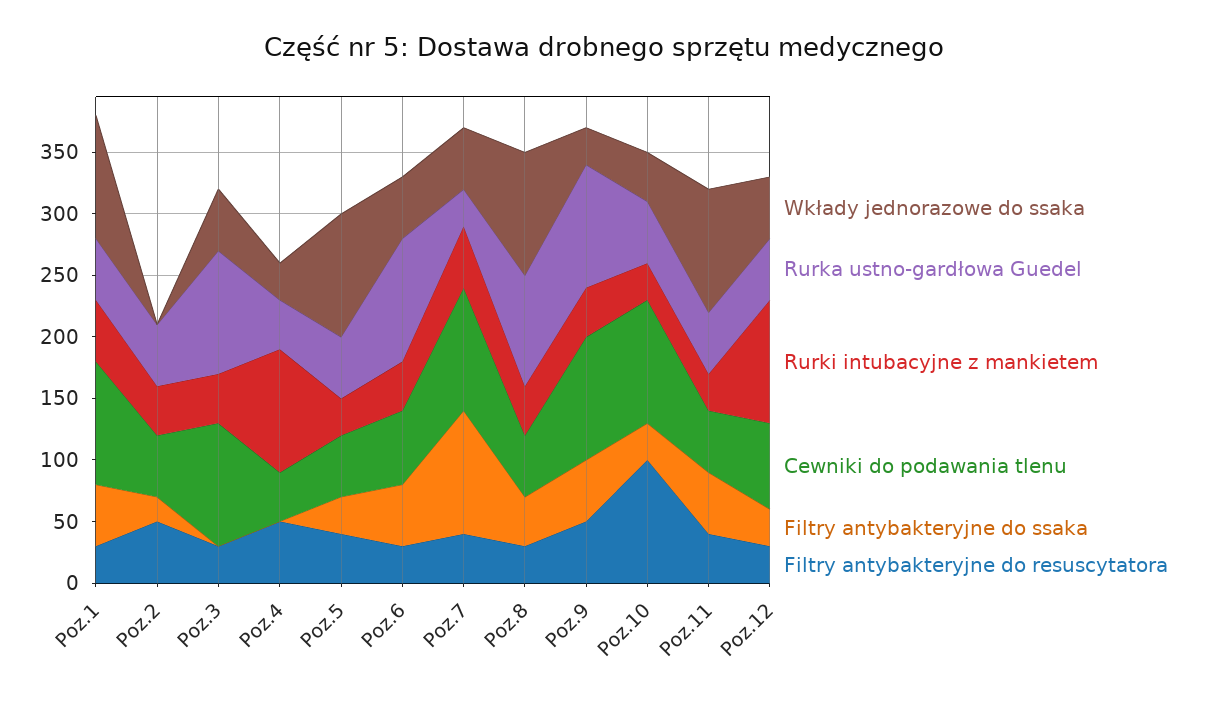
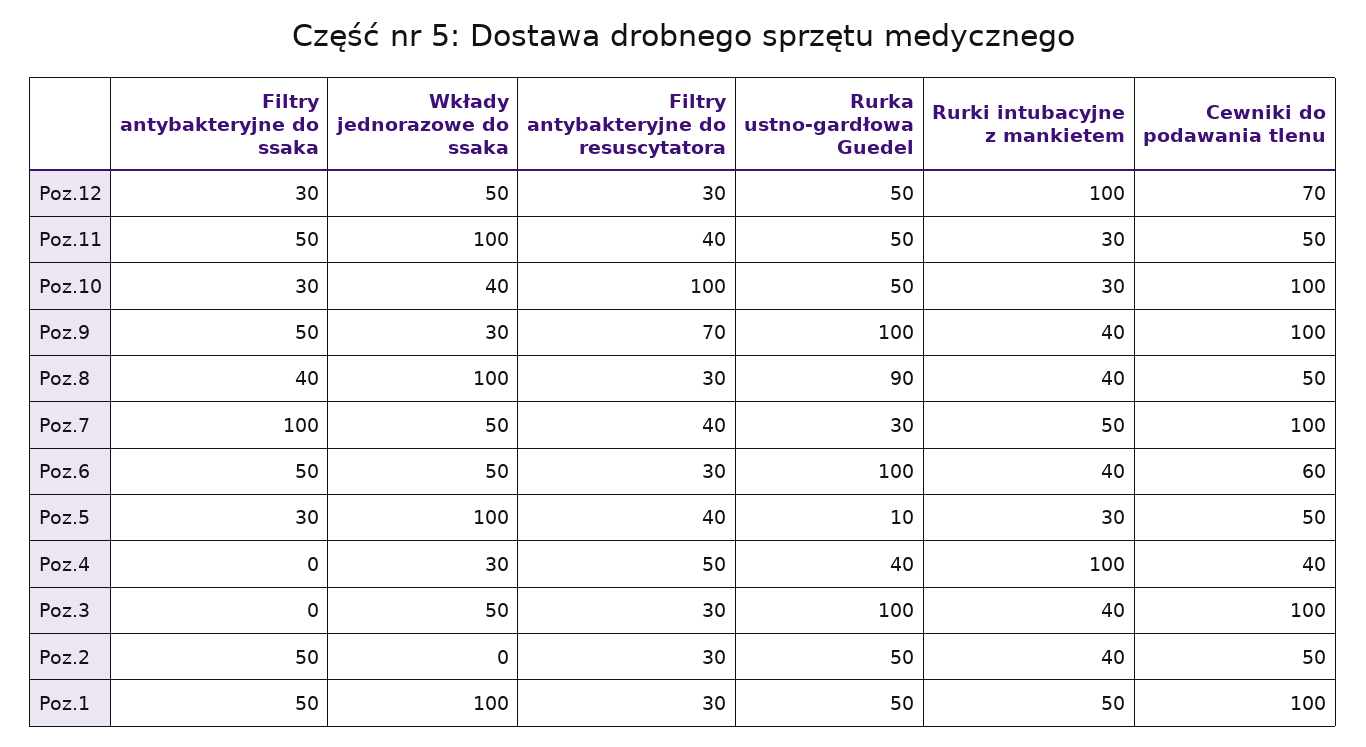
  {
    "Wkłady jednorazowe do ssaka": {
      "Poz.1": 100,
      "Poz.2": 0,
      "Poz.3": 50,
      "Poz.4": 30,
      "Poz.5": 100,
      "Poz.6": 50,
      "Poz.7": 50,
      "Poz.8": 100,
      "Poz.9": 30,
      "Poz.10": 40,
      "Poz.11": 100,
      "Poz.12": 50
    },
    "Rurka ustno-gardłowa Guedel": {
      "Poz.1": 50,
      "Poz.2": 50,
      "Poz.3": 100,
      "Poz.4": 40,
-     "Poz.5": 50,
+     "Poz.5": 10,
      "Poz.6": 100,
      "Poz.7": 30,
      "Poz.8": 90,
      "Poz.9": 100,
      "Poz.10": 50,
      "Poz.11": 50,
      "Poz.12": 50
    },
    "Rurki intubacyjne z mankietem": {
      "Poz.1": 50,
      "Poz.2": 40,
      "Poz.3": 40,
      "Poz.4": 100,
      "Poz.5": 30,
      "Poz.6": 40,
      "Poz.7": 50,
      "Poz.8": 40,
      "Poz.9": 40,
      "Poz.10": 30,
      "Poz.11": 30,
      "Poz.12": 100
    },
    "Cewniki do podawania tlenu": {
      "Poz.1": 100,
      "Poz.2": 50,
      "Poz.3": 100,
      "Poz.4": 40,
      "Poz.5": 50,
      "Poz.6": 60,
      "Poz.7": 100,
      "Poz.8": 50,
      "Poz.9": 100,
      "Poz.10": 100,
      "Poz.11": 50,
      "Poz.12": 70
    },
    "Filtry antybakteryjne do ssaka": {
      "Poz.1": 50,
-     "Poz.2": 20,
+     "Poz.2": 50,
      "Poz.3": 0,
      "Poz.4": 0,
      "Poz.5": 30,
      "Poz.6": 50,
      "Poz.7": 100,
      "Poz.8": 40,
      "Poz.9": 50,
      "Poz.10": 30,
      "Poz.11": 50,
      "Poz.12": 30
    },
    "Filtry antybakteryjne do resuscytatora": {
      "Poz.1": 30,
-     "Poz.2": 50,
+     "Poz.2": 30,
      "Poz.3": 30,
      "Poz.4": 50,
      "Poz.5": 40,
      "Poz.6": 30,
      "Poz.7": 40,
      "Poz.8": 30,
-     "Poz.9": 50,
+     "Poz.9": 70,
      "Poz.10": 100,
      "Poz.11": 40,
      "Poz.12": 30
    }
  }

